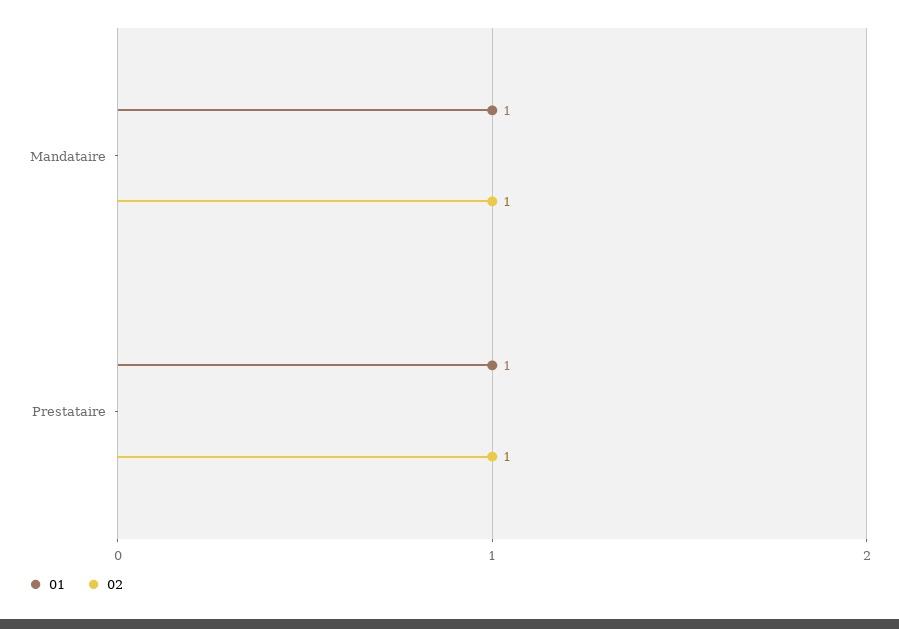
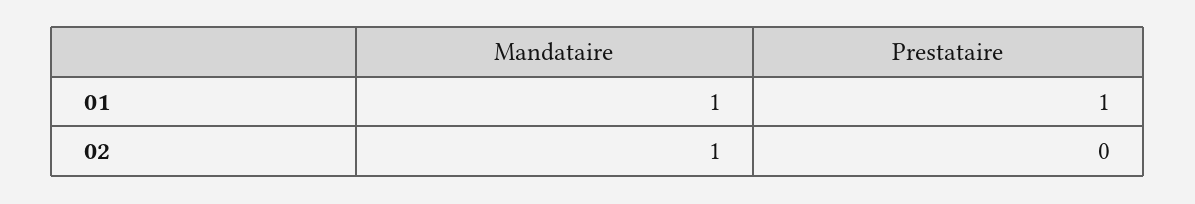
  {
    "01": {
      "Mandataire": 1,
      "Prestataire": 1
    },
    "02": {
      "Mandataire": 1,
-     "Prestataire": 1
+     "Prestataire": 0
    }
  }

